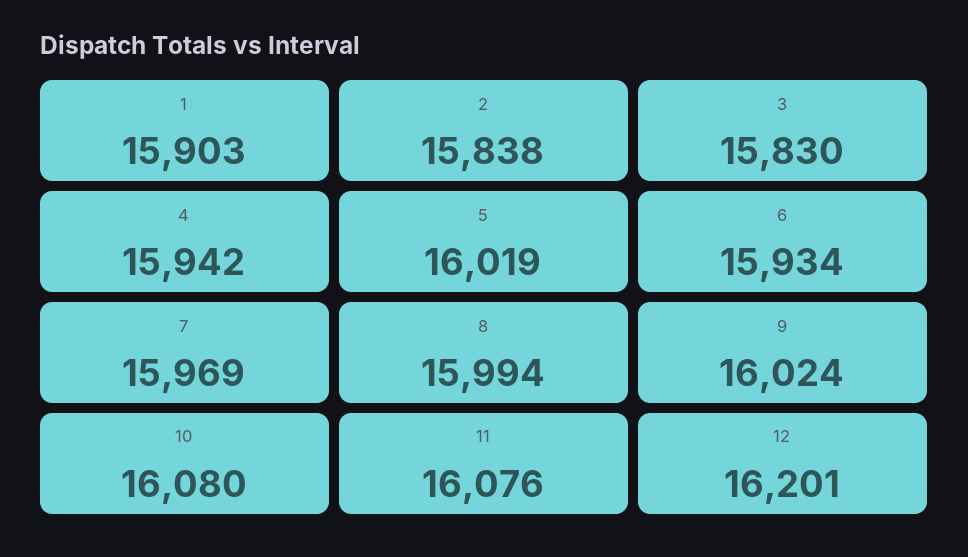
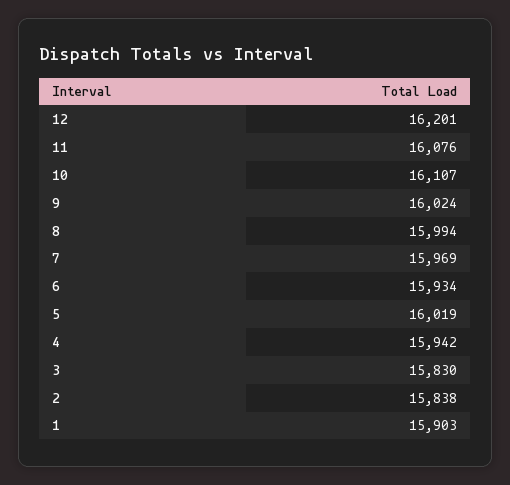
  {
    "1": 15903,
    "2": 15838,
    "3": 15830,
    "4": 15942,
    "5": 16019,
    "6": 15934,
    "7": 15969,
    "8": 15994,
    "9": 16024,
-   "10": 16080,
+   "10": 16107,
    "11": 16076,
    "12": 16201
  }

